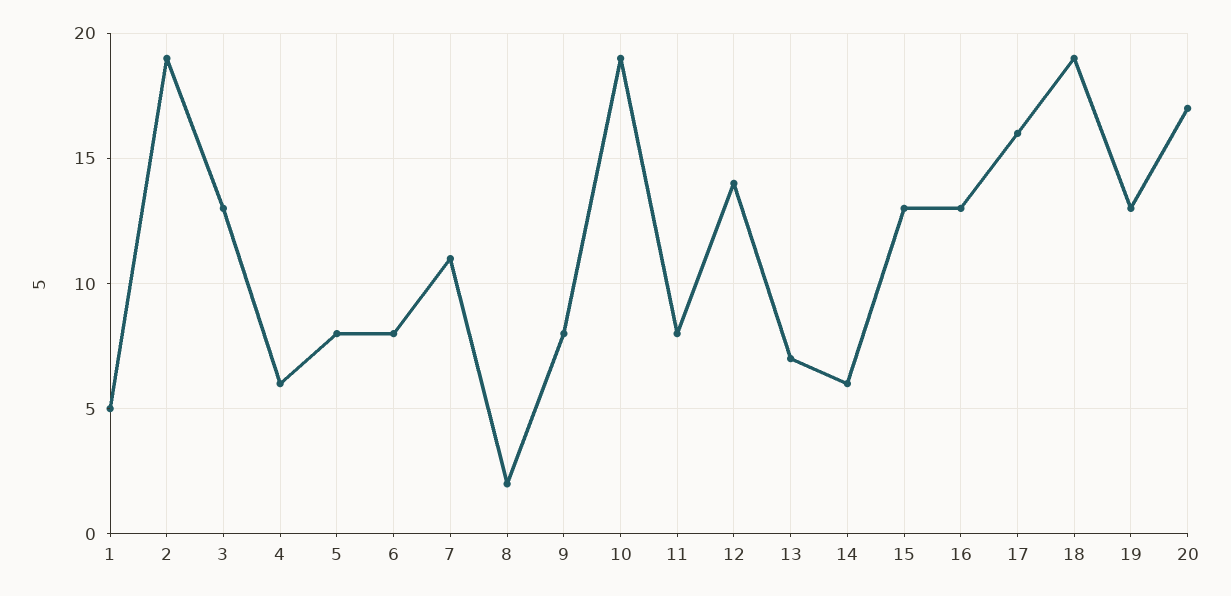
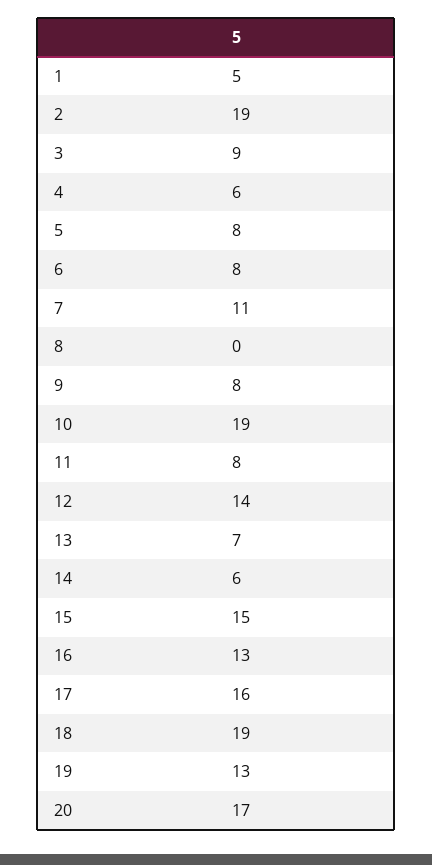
  {
    "1": 5,
    "2": 19,
-   "3": 13,
+   "3": 9,
    "4": 6,
    "5": 8,
    "6": 8,
    "7": 11,
-   "8": 2,
+   "8": 0,
    "9": 8,
    "10": 19,
    "11": 8,
    "12": 14,
    "13": 7,
    "14": 6,
-   "15": 13,
+   "15": 15,
    "16": 13,
    "17": 16,
    "18": 19,
    "19": 13,
    "20": 17
  }

